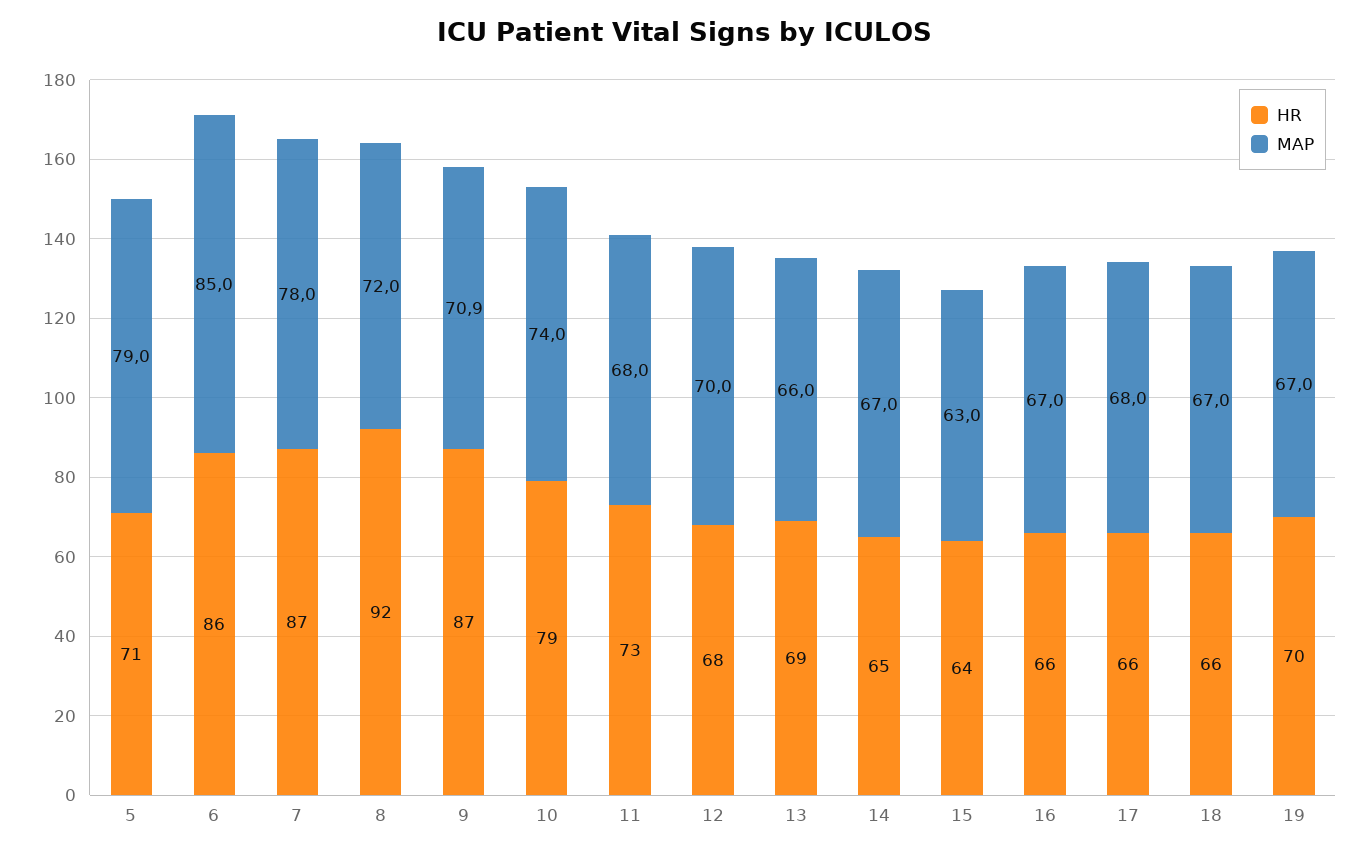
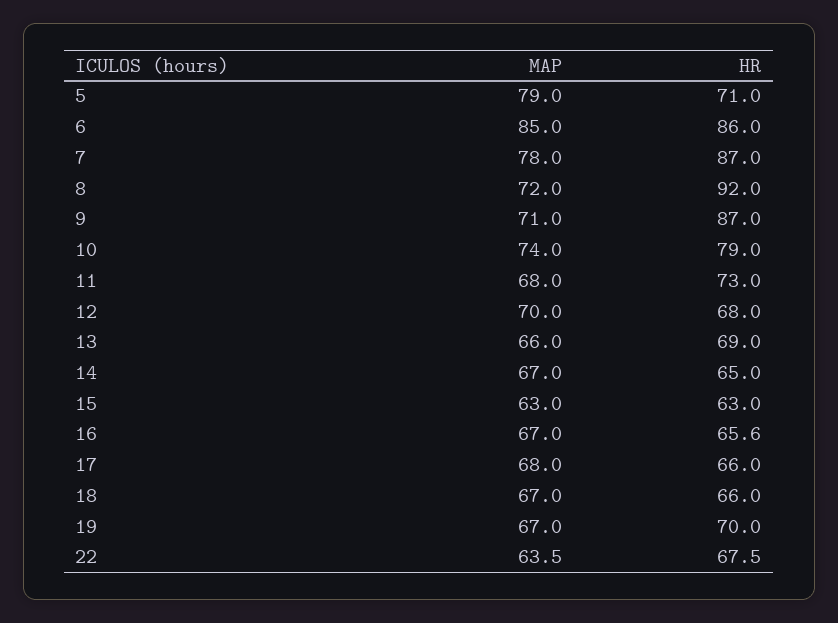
  {
    "HR": {
      "5": 71,
      "6": 86,
      "7": 87,
      "8": 92,
      "9": 87,
      "10": 79,
      "11": 73,
      "12": 68,
      "13": 69,
      "14": 65,
-     "15": 64,
+     "15": 63,
-     "16": 66,
+     "16": 65.6,
      "17": 66,
      "18": 66,
-     "19": 70
+     "19": 70,
+     "22": 67.5
    },
    "MAP": {
      "5": 79,
      "6": 85,
      "7": 78,
      "8": 72,
-     "9": 70.9,
+     "9": 71,
      "10": 74,
      "11": 68,
      "12": 70,
      "13": 66,
      "14": 67,
      "15": 63,
      "16": 67,
      "17": 68,
      "18": 67,
-     "19": 67
+     "19": 67,
+     "22": 63.5
    }
  }

